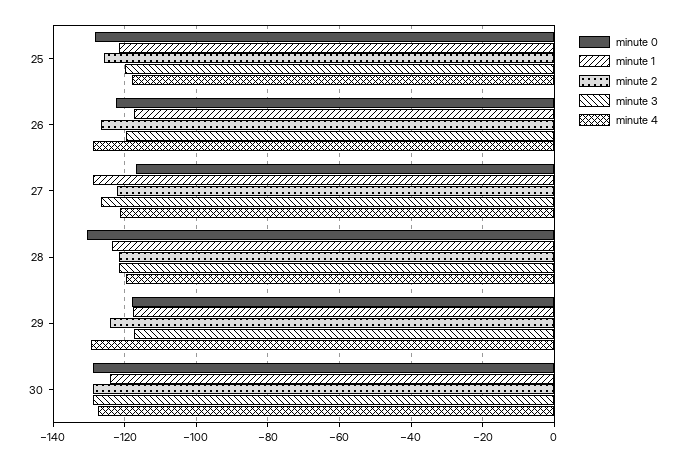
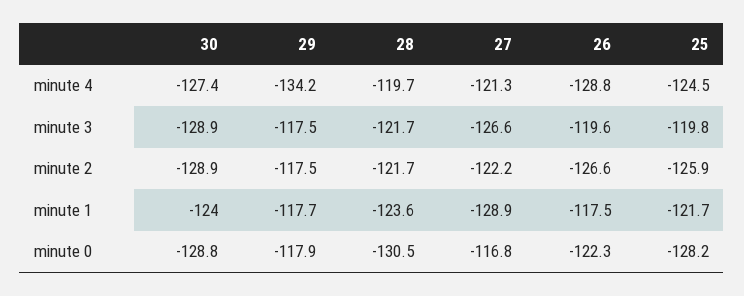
  {
    "minute 0": {
      "25": -128.2,
      "26": -122.3,
      "27": -116.8,
      "28": -130.5,
      "29": -117.9,
      "30": -128.8
    },
    "minute 1": {
      "25": -121.7,
      "26": -117.5,
      "27": -128.9,
      "28": -123.6,
      "29": -117.7,
      "30": -124
    },
    "minute 2": {
      "25": -125.9,
      "26": -126.6,
      "27": -122.2,
      "28": -121.7,
-     "29": -124,
+     "29": -117.5,
      "30": -128.9
    },
    "minute 3": {
      "25": -119.8,
      "26": -119.6,
      "27": -126.6,
      "28": -121.7,
      "29": -117.5,
      "30": -128.9
    },
    "minute 4": {
-     "25": -118,
+     "25": -124.5,
      "26": -128.8,
      "27": -121.3,
      "28": -119.7,
-     "29": -130,
+     "29": -134.2,
      "30": -127.4
    }
  }

